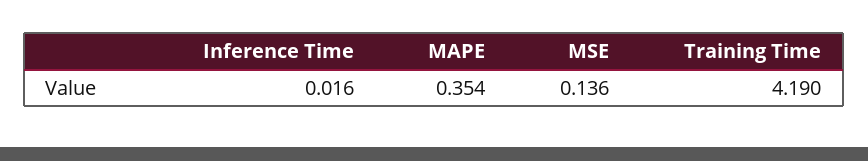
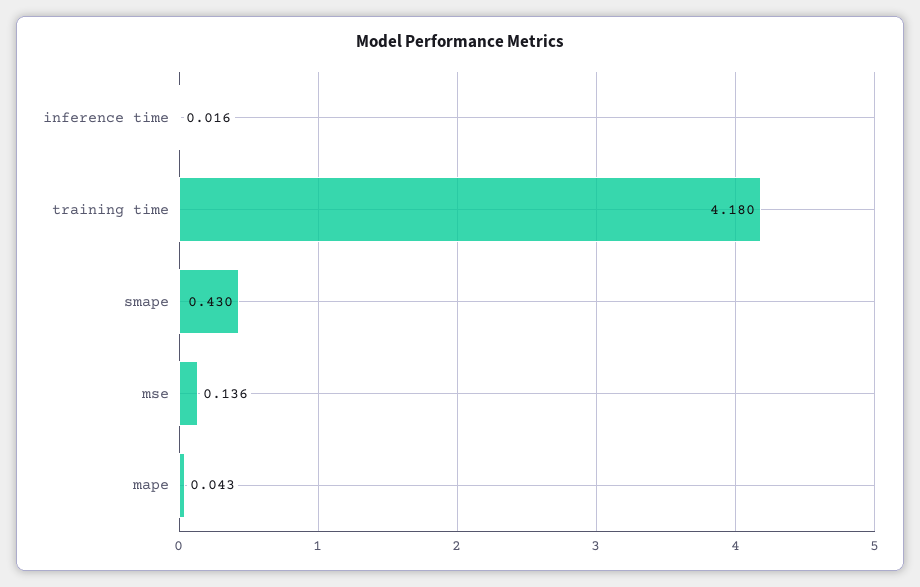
  {
    "Inference Time": 0.016,
-   "MAPE": 0.354,
+   "MAPE": 0.043,
    "MSE": 0.136,
-   "Training Time": 4.19
+   "Training Time": 4.18,
+   "smape": 0.43
  }

